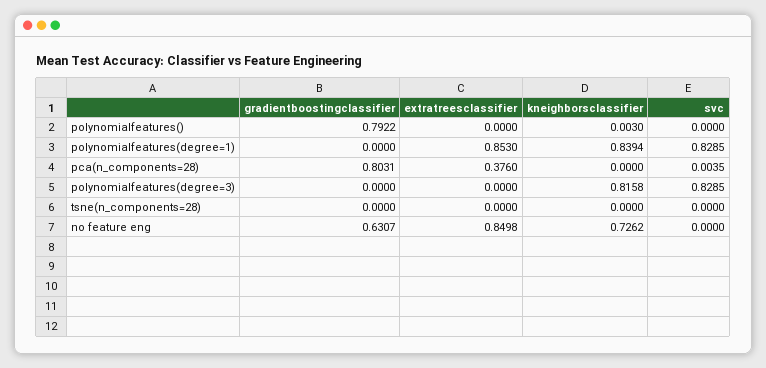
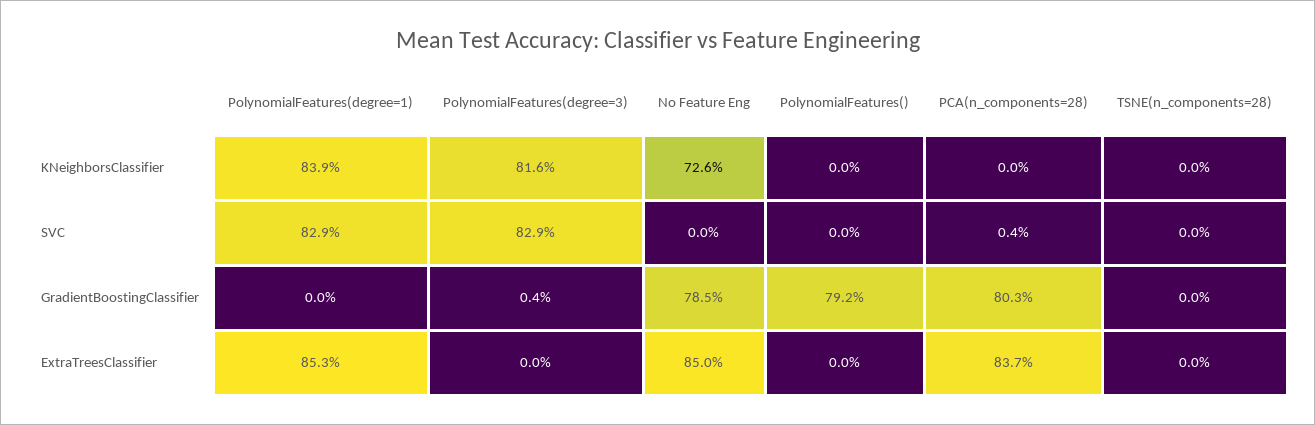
  {
    "gradientboostingclassifier": {
      "polynomialfeatures()": 0.7922,
      "polynomialfeatures(degree=1)": 0,
      "pca(n_components=28)": 0.8031,
-     "polynomialfeatures(degree=3)": 0,
+     "polynomialfeatures(degree=3)": 0.004,
      "tsne(n_components=28)": 0,
-     "no feature eng": 0.6307
+     "no feature eng": 0.785
    },
    "extratreesclassifier": {
      "polynomialfeatures()": 0,
      "polynomialfeatures(degree=1)": 0.853,
-     "pca(n_components=28)": 0.376,
+     "pca(n_components=28)": 0.837,
      "polynomialfeatures(degree=3)": 0,
      "tsne(n_components=28)": 0,
      "no feature eng": 0.8498
    },
    "kneighborsclassifier": {
-     "polynomialfeatures()": 0.003,
+     "polynomialfeatures()": 0,
      "polynomialfeatures(degree=1)": 0.8394,
      "pca(n_components=28)": 0,
      "polynomialfeatures(degree=3)": 0.8158,
      "tsne(n_components=28)": 0,
      "no feature eng": 0.7262
    },
    "svc": {
      "polynomialfeatures()": 0,
      "polynomialfeatures(degree=1)": 0.8285,
      "pca(n_components=28)": 0.0035,
      "polynomialfeatures(degree=3)": 0.8285,
      "tsne(n_components=28)": 0,
      "no feature eng": 0
    }
  }

